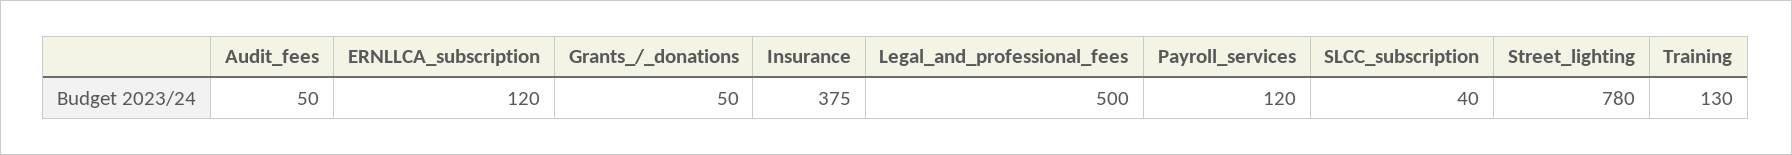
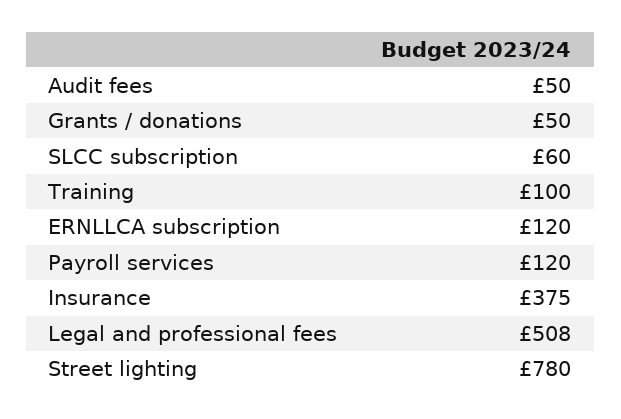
  {
    "Audit_fees": 50,
    "ERNLLCA_subscription": 120,
    "Grants_/_donations": 50,
    "Insurance": 375,
-   "Legal_and_professional_fees": 500,
+   "Legal_and_professional_fees": 508,
    "Payroll_services": 120,
-   "SLCC_subscription": 40,
+   "SLCC_subscription": 60,
    "Street_lighting": 780,
-   "Training": 130
+   "Training": 100
  }

